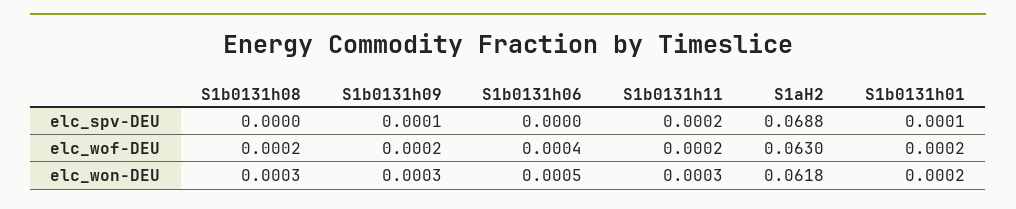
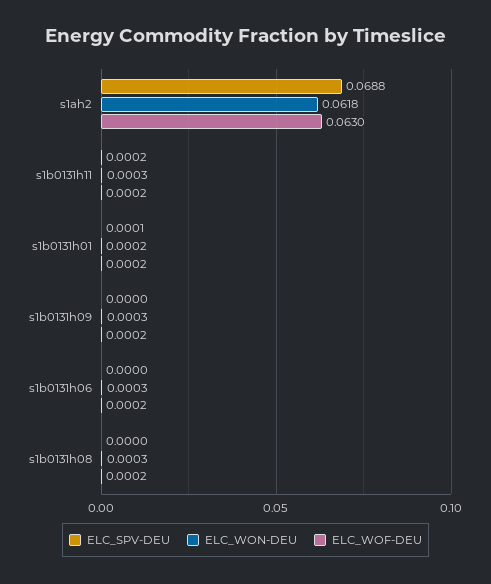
  {
    "elc_spv-DEU": {
      "S1b0131h08": 0,
-     "S1b0131h09": 0.0001,
+     "S1b0131h09": 0,
      "S1b0131h06": 0,
      "S1b0131h11": 0.0002,
      "S1aH2": 0.0688,
      "S1b0131h01": 0.0001
    },
    "elc_wof-DEU": {
      "S1b0131h08": 0.0002,
      "S1b0131h09": 0.0002,
-     "S1b0131h06": 0.0004,
+     "S1b0131h06": 0.0002,
      "S1b0131h11": 0.0002,
      "S1aH2": 0.063,
      "S1b0131h01": 0.0002
    },
    "elc_won-DEU": {
      "S1b0131h08": 0.0003,
      "S1b0131h09": 0.0003,
-     "S1b0131h06": 0.0005,
+     "S1b0131h06": 0.0003,
      "S1b0131h11": 0.0003,
      "S1aH2": 0.0618,
      "S1b0131h01": 0.0002
    }
  }

